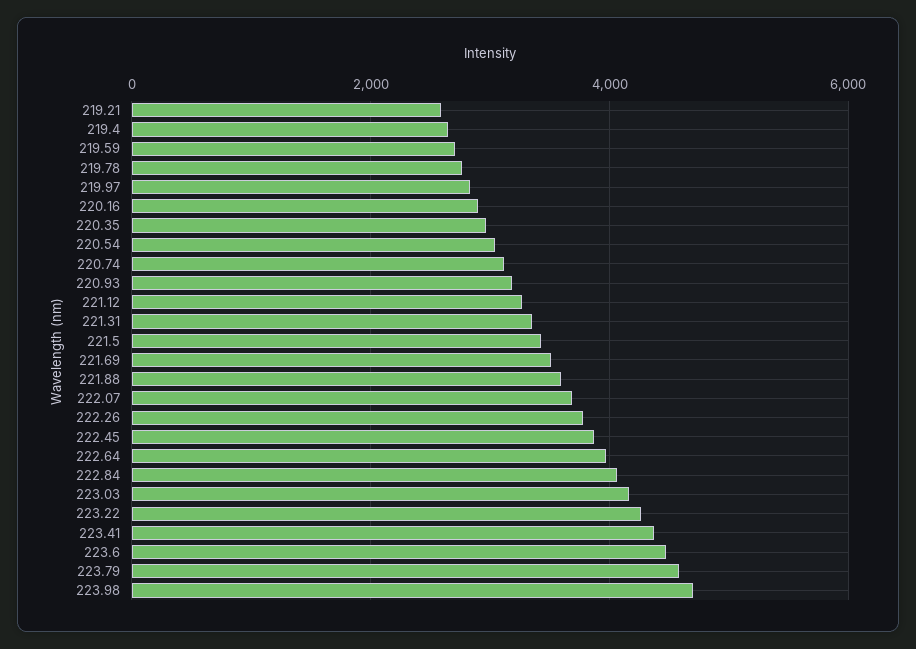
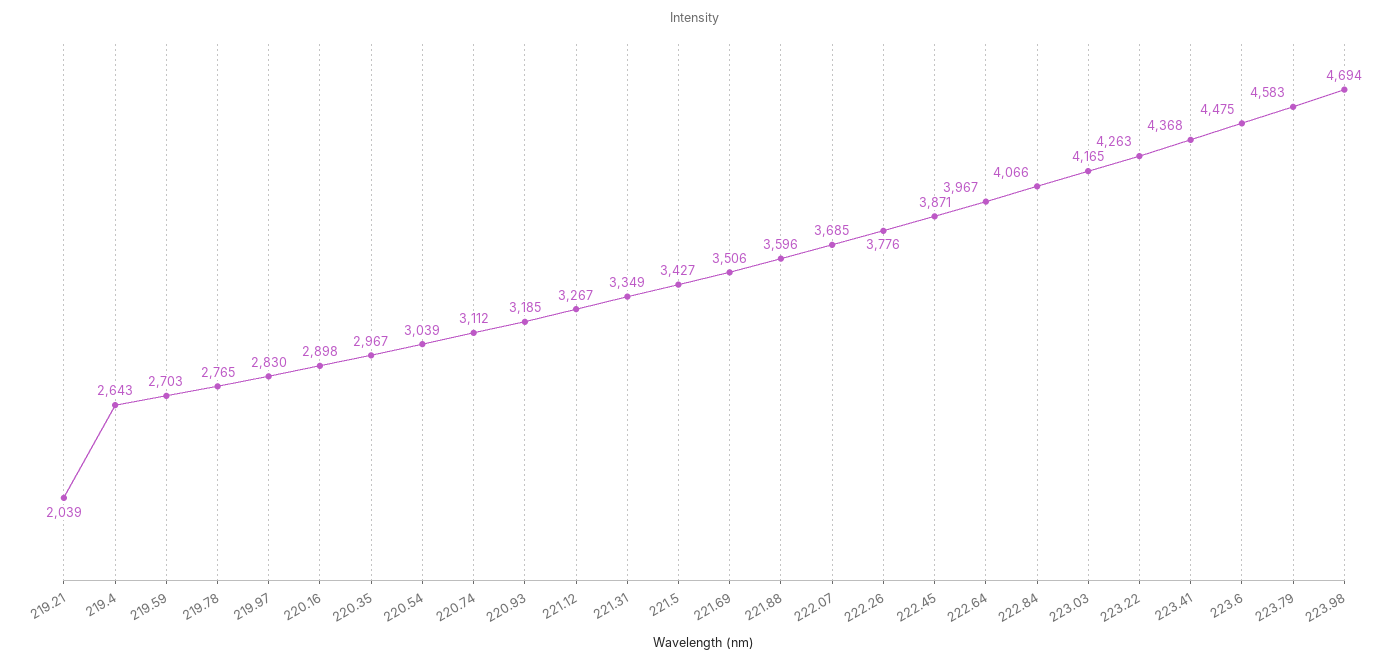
  {
-   "219.21": 2600,
+   "219.21": 2039,
    "219.4": 2643,
    "219.59": 2703,
    "219.78": 2765,
    "219.97": 2830,
    "220.16": 2898,
    "220.35": 2967,
    "220.54": 3039,
    "220.74": 3112,
    "220.93": 3185,
    "221.12": 3267,
    "221.31": 3349,
    "221.5": 3427,
    "221.69": 3506,
    "221.88": 3596,
    "222.07": 3685,
    "222.26": 3776,
    "222.45": 3871,
    "222.64": 3967,
    "222.84": 4066,
    "223.03": 4165,
    "223.22": 4263,
    "223.41": 4368,
    "223.6": 4475,
    "223.79": 4583,
    "223.98": 4694
  }

